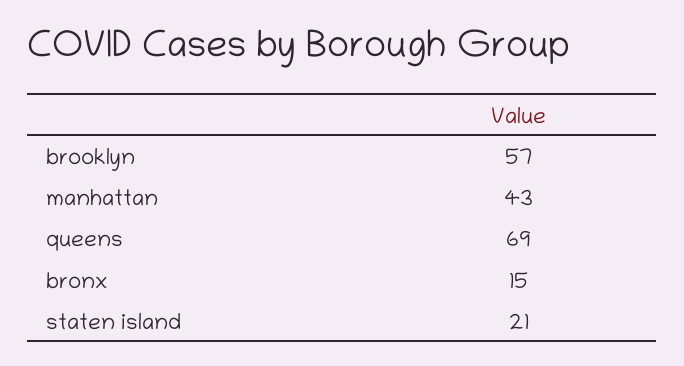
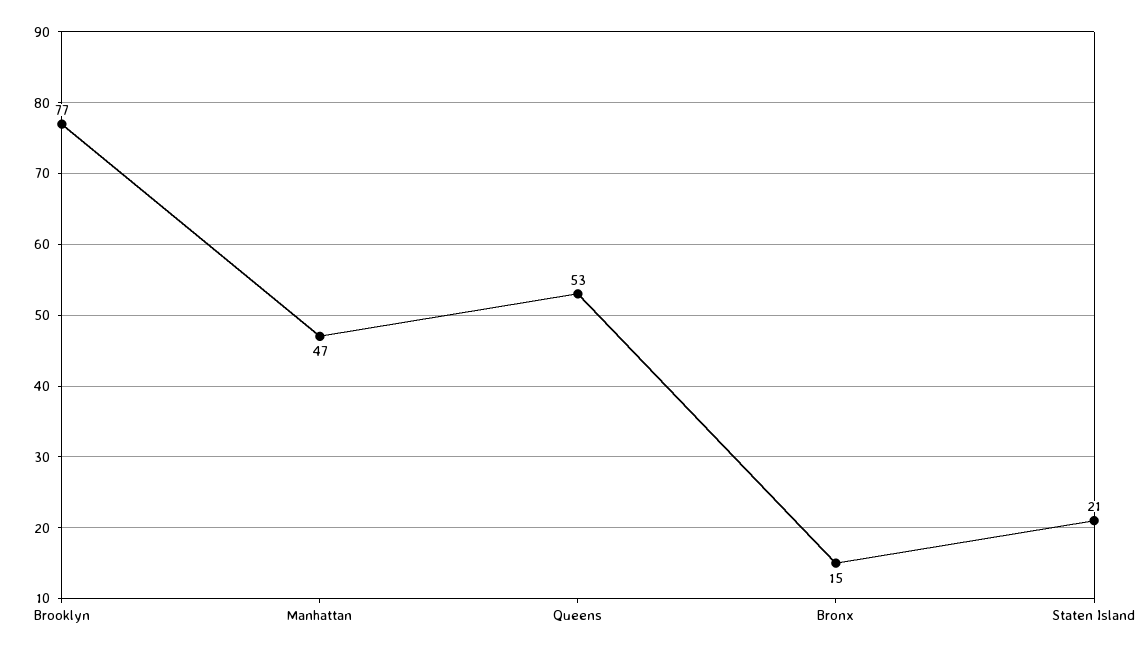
  {
-   "brooklyn": 57,
+   "brooklyn": 77,
-   "manhattan": 43,
+   "manhattan": 47,
-   "queens": 69,
+   "queens": 53,
    "bronx": 15,
    "staten island": 21
  }

